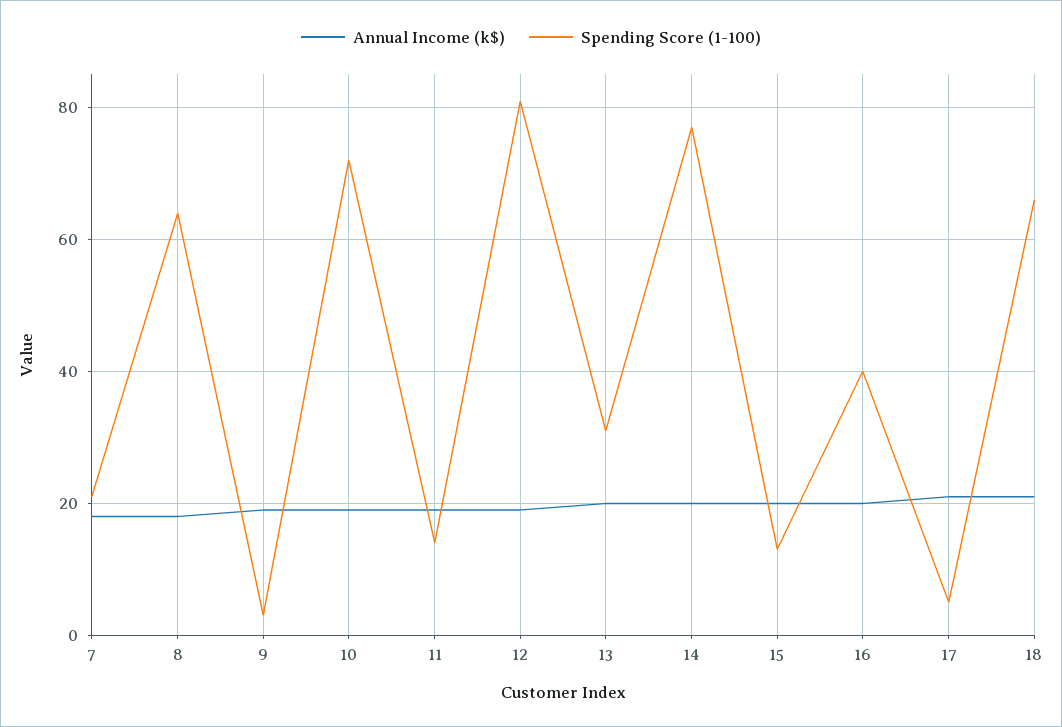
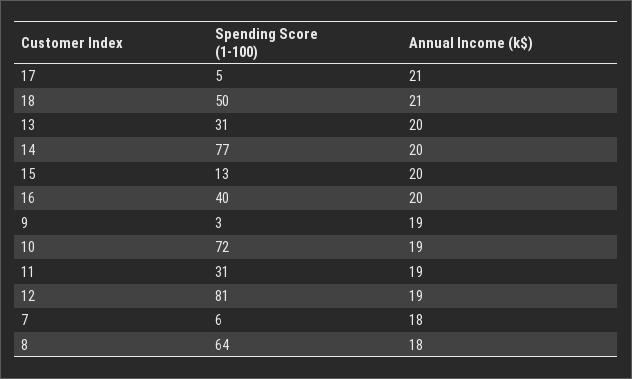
  {
    "Annual Income (k$)": {
      "7": 18,
      "8": 18,
      "9": 19,
      "10": 19,
      "11": 19,
      "12": 19,
      "13": 20,
      "14": 20,
      "15": 20,
      "16": 20,
      "17": 21,
      "18": 21
    },
    "Spending Score (1-100)": {
-     "7": 20,
+     "7": 6,
      "8": 64,
      "9": 3,
      "10": 72,
-     "11": 15,
+     "11": 31,
      "12": 81,
      "13": 31,
      "14": 77,
      "15": 13,
      "16": 40,
      "17": 5,
-     "18": 65
+     "18": 50
    }
  }

